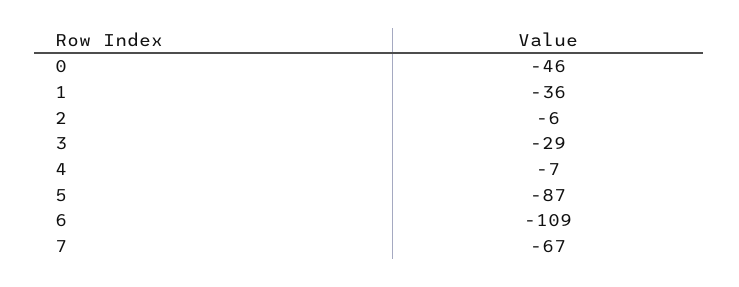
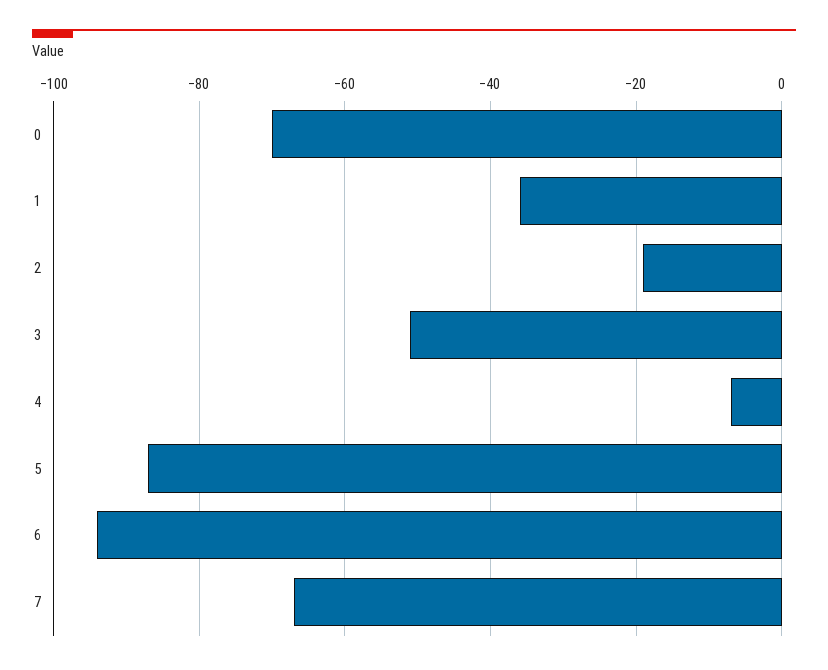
  {
-   "0": -46,
+   "0": -70,
    "1": -36,
-   "2": -6,
+   "2": -20,
-   "3": -29,
+   "3": -50,
    "4": -7,
    "5": -87,
-   "6": -109,
+   "6": -95,
    "7": -67
  }

